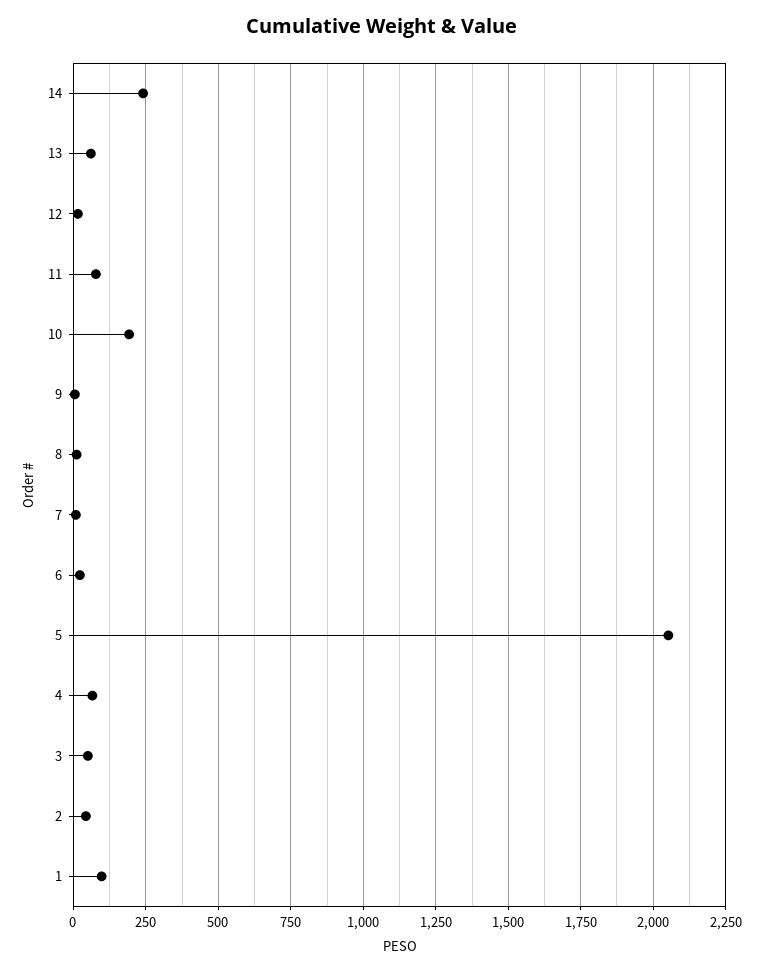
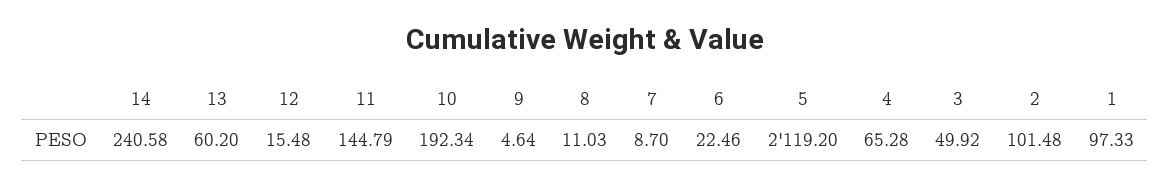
  {
    "14": 240.58,
    "13": 60.2,
    "12": 15.48,
-   "11": 75,
+   "11": 144.79,
    "10": 192.34,
    "9": 4.64,
    "8": 11.03,
    "7": 8.7,
    "6": 22.46,
-   "5": 2050,
+   "5": 2119.2,
    "4": 65.28,
    "3": 49.92,
-   "2": 50,
+   "2": 101.48,
    "1": 97.33
  }

